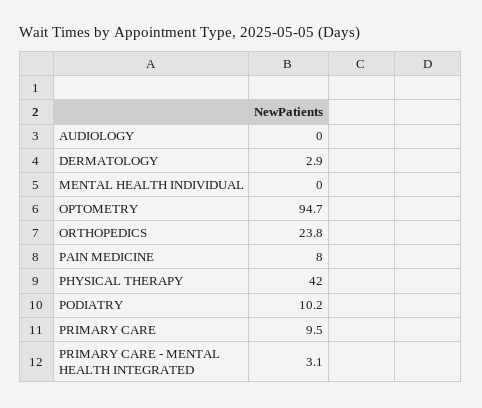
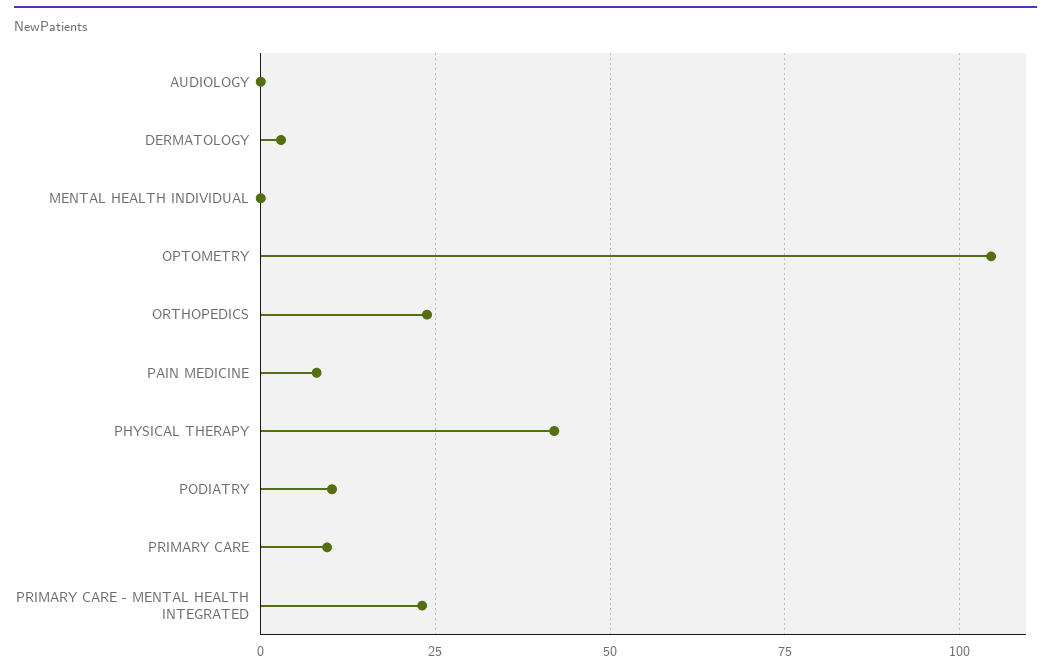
  {
    "AUDIOLOGY": 0,
    "DERMATOLOGY": 2.9,
    "MENTAL HEALTH INDIVIDUAL": 0,
-   "OPTOMETRY": 94.7,
+   "OPTOMETRY": 105,
    "ORTHOPEDICS": 23.8,
    "PAIN MEDICINE": 8,
    "PHYSICAL THERAPY": 42,
    "PODIATRY": 10.2,
    "PRIMARY CARE": 9.5,
-   "PRIMARY CARE - MENTAL HEALTH INTEGRATED": 3.1
+   "PRIMARY CARE - MENTAL HEALTH INTEGRATED": 22.5
  }

